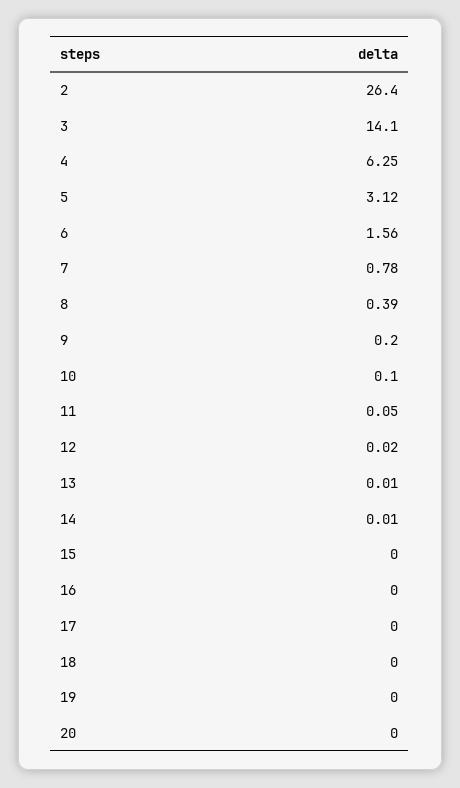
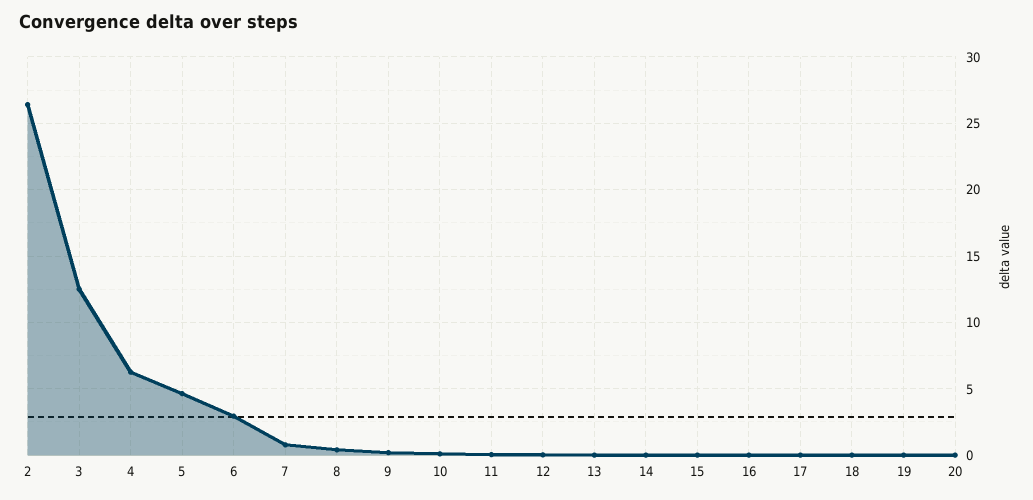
  {
    "2": 26.4,
-   "3": 14.1,
+   "3": 12.5,
    "4": 6.25,
-   "5": 3.12,
+   "5": 4.5,
-   "6": 1.56,
+   "6": 3,
    "7": 0.78,
    "8": 0.39,
    "9": 0.2,
    "10": 0.1,
    "11": 0.05,
    "12": 0.02,
    "13": 0.01,
    "14": 0.01,
    "15": 0,
    "16": 0,
    "17": 0,
    "18": 0,
    "19": 0,
    "20": 0
  }

